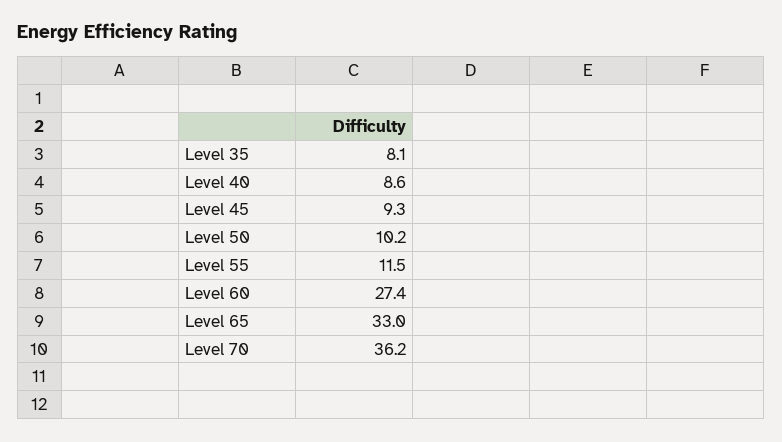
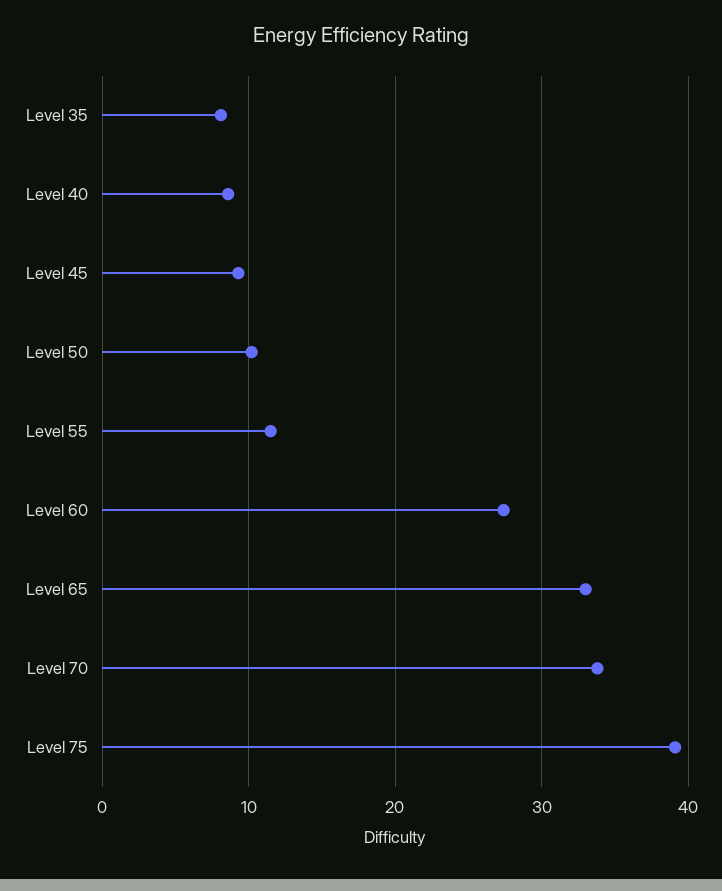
  {
    "Level 35": 8.1,
    "Level 40": 8.6,
    "Level 45": 9.3,
    "Level 50": 10.2,
    "Level 55": 11.5,
    "Level 60": 27.4,
    "Level 65": 33,
-   "Level 70": 36.2
+   "Level 70": 34,
+   "Level 75": 39
  }

